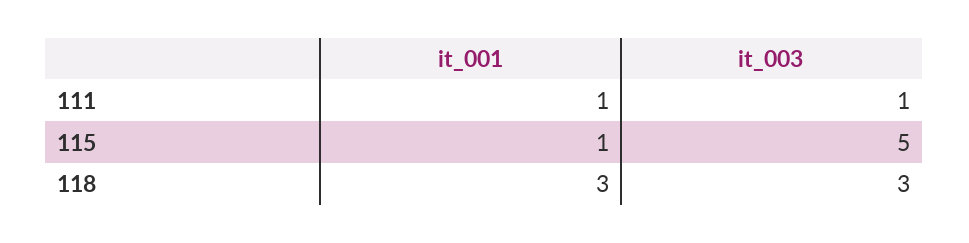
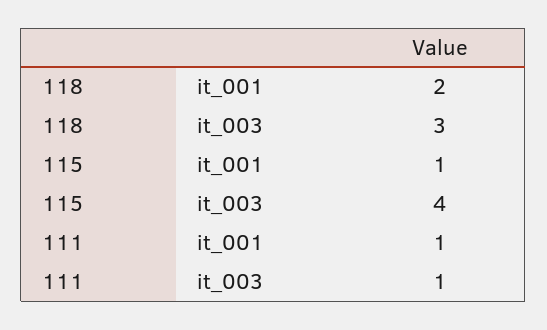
  {
    "it_001": {
      "111": 1,
      "115": 1,
-     "118": 3
+     "118": 2
    },
    "it_003": {
      "111": 1,
-     "115": 5,
+     "115": 4,
      "118": 3
    }
  }

